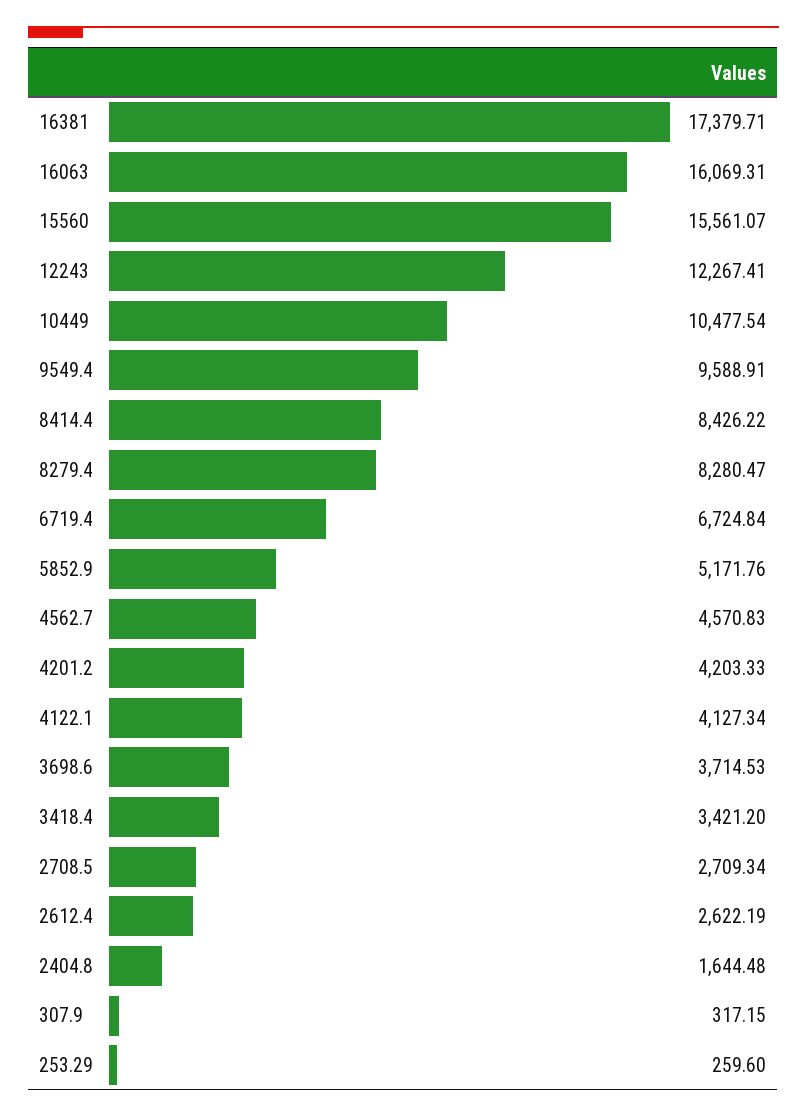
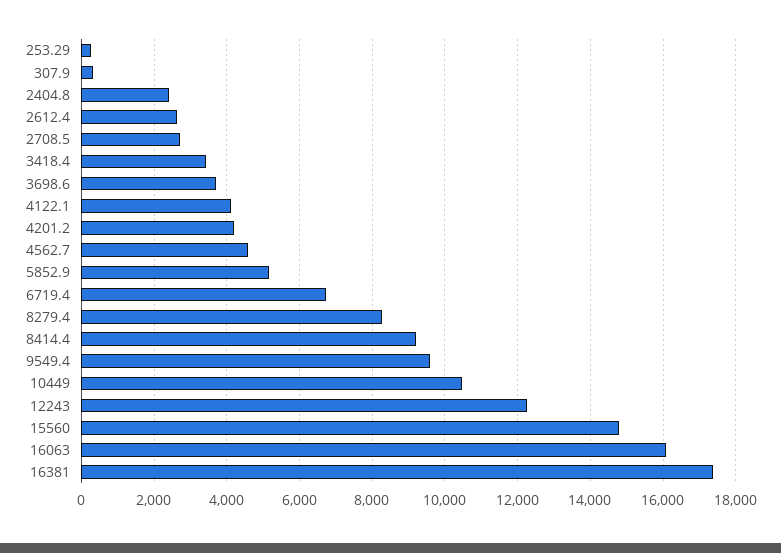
  {
    "16381": 17379.71,
    "16063": 16069.31,
-   "15560": 15561.07,
+   "15560": 14800,
    "12243": 12267.41,
    "10449": 10477.54,
    "9549.4": 9588.91,
-   "8414.4": 8426.22,
+   "8414.4": 9200,
    "8279.4": 8280.47,
    "6719.4": 6724.84,
    "5852.9": 5171.76,
    "4562.7": 4570.83,
    "4201.2": 4203.33,
    "4122.1": 4127.34,
    "3698.6": 3714.53,
    "3418.4": 3421.2,
    "2708.5": 2709.34,
    "2612.4": 2622.19,
-   "2404.8": 1644.48,
+   "2404.8": 2400,
    "307.9": 317.15,
    "253.29": 259.6
  }

